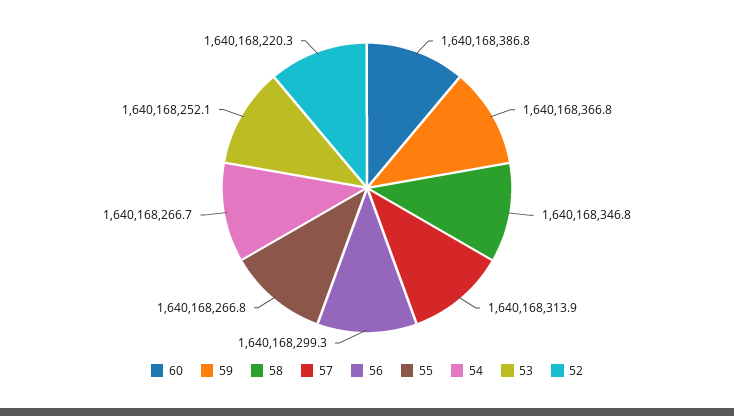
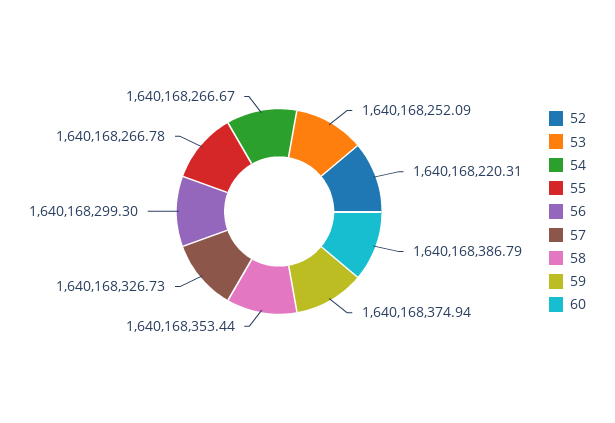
  {
    "60": 1640168386.79,
-   "59": 1640168366.8,
+   "59": 1640168374.94,
-   "58": 1640168346.8,
+   "58": 1640168353.44,
-   "57": 1640168313.9,
+   "57": 1640168326.73,
    "56": 1640168299.3,
    "55": 1640168266.78,
    "54": 1640168266.67,
    "53": 1640168252.09,
    "52": 1640168220.31
  }

